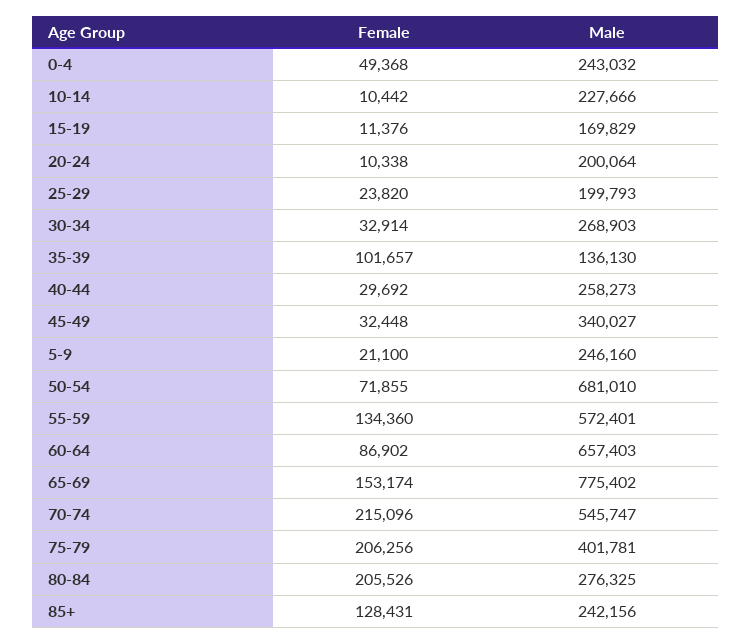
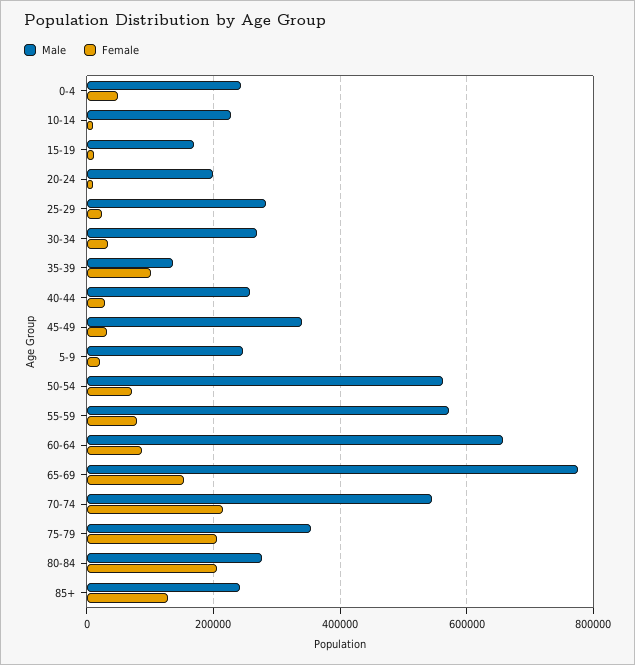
  {
    "Female": {
      "0-4": 49368,
      "10-14": 10442,
      "15-19": 11376,
      "20-24": 10338,
      "25-29": 23820,
      "30-34": 32914,
      "35-39": 101657,
      "40-44": 29692,
      "45-49": 32448,
      "5-9": 21100,
      "50-54": 71855,
-     "55-59": 134360,
+     "55-59": 80000,
      "60-64": 86902,
      "65-69": 153174,
      "70-74": 215096,
      "75-79": 206256,
      "80-84": 205526,
      "85+": 128431
    },
    "Male": {
      "0-4": 243032,
      "10-14": 227666,
      "15-19": 169829,
      "20-24": 200064,
-     "25-29": 199793,
+     "25-29": 280000,
      "30-34": 268903,
      "35-39": 136130,
      "40-44": 258273,
      "45-49": 340027,
      "5-9": 246160,
-     "50-54": 681010,
+     "50-54": 560000,
      "55-59": 572401,
      "60-64": 657403,
      "65-69": 775402,
      "70-74": 545747,
-     "75-79": 401781,
+     "75-79": 360000,
      "80-84": 276325,
      "85+": 242156
    }
  }

